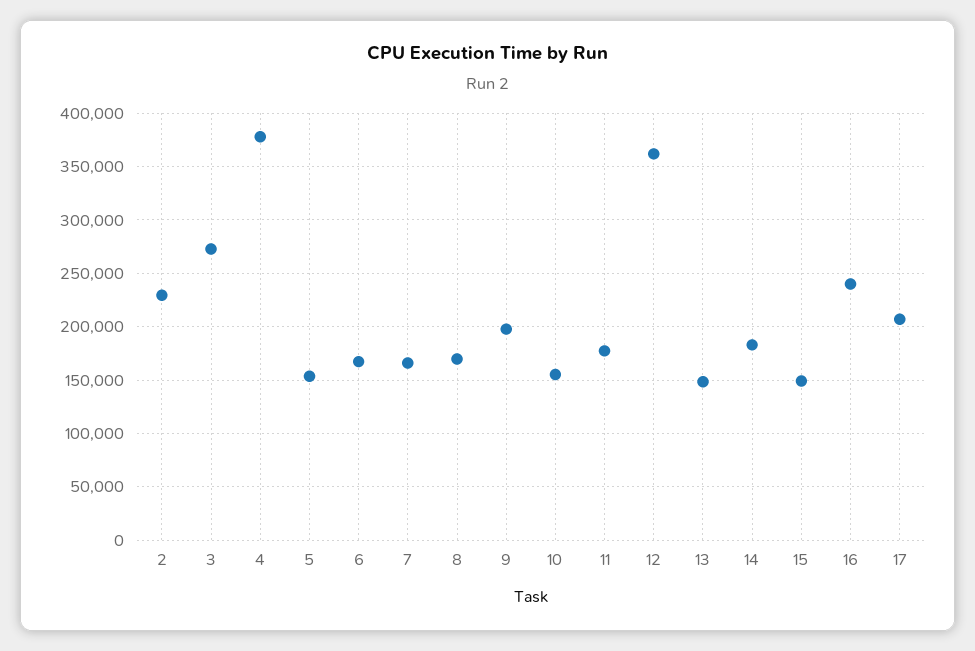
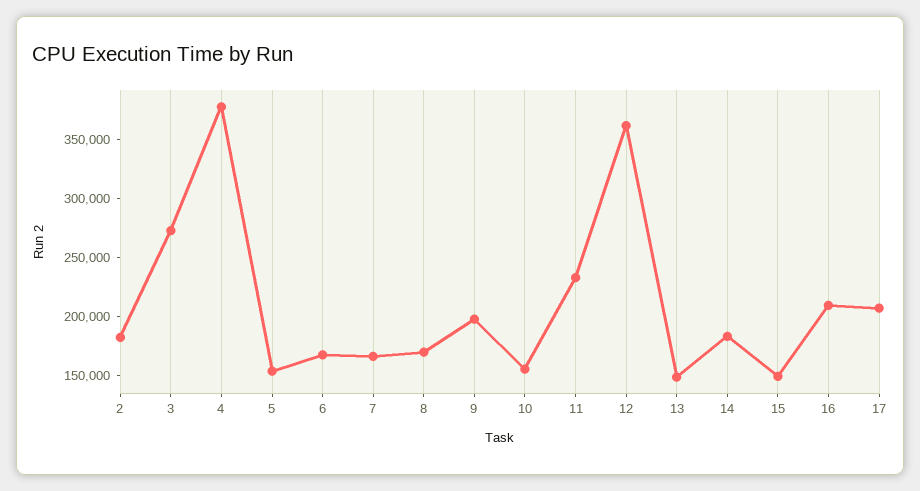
  {
-   "2": 230000,
+   "2": 180000,
    "3": 270000,
    "4": 380000,
    "5": 150000,
    "6": 170000,
    "7": 170000,
    "8": 170000,
    "9": 200000,
    "10": 160000,
-   "11": 180000,
+   "11": 230000,
    "12": 360000,
    "13": 150000,
    "14": 180000,
    "15": 150000,
-   "16": 240000,
+   "16": 210000,
    "17": 210000
  }

